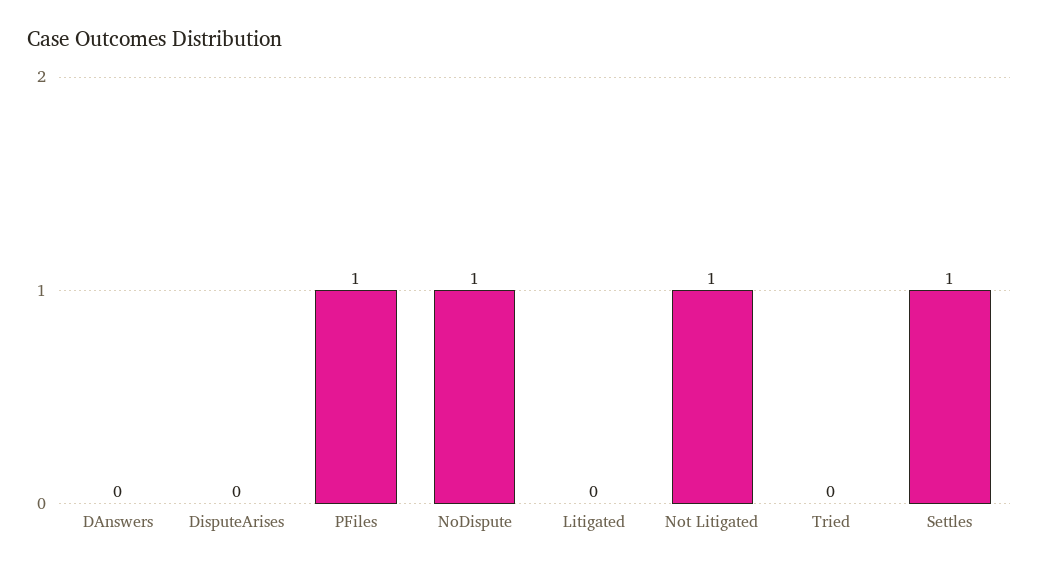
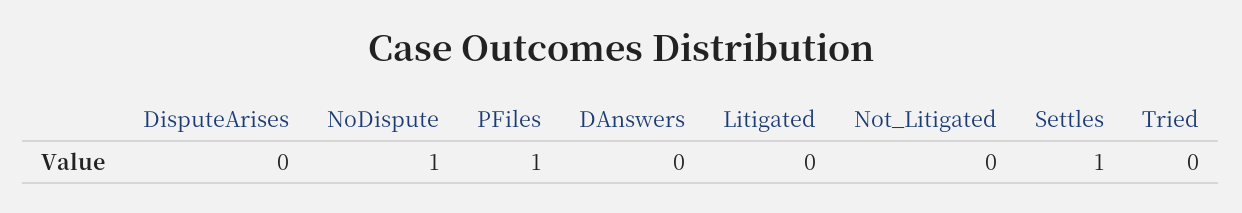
  {
    "DAnswers": 0,
    "DisputeArises": 0,
    "PFiles": 1,
    "NoDispute": 1,
    "Litigated": 0,
-   "Not Litigated": 1,
+   "Not Litigated": 0,
    "Tried": 0,
    "Settles": 1
  }

